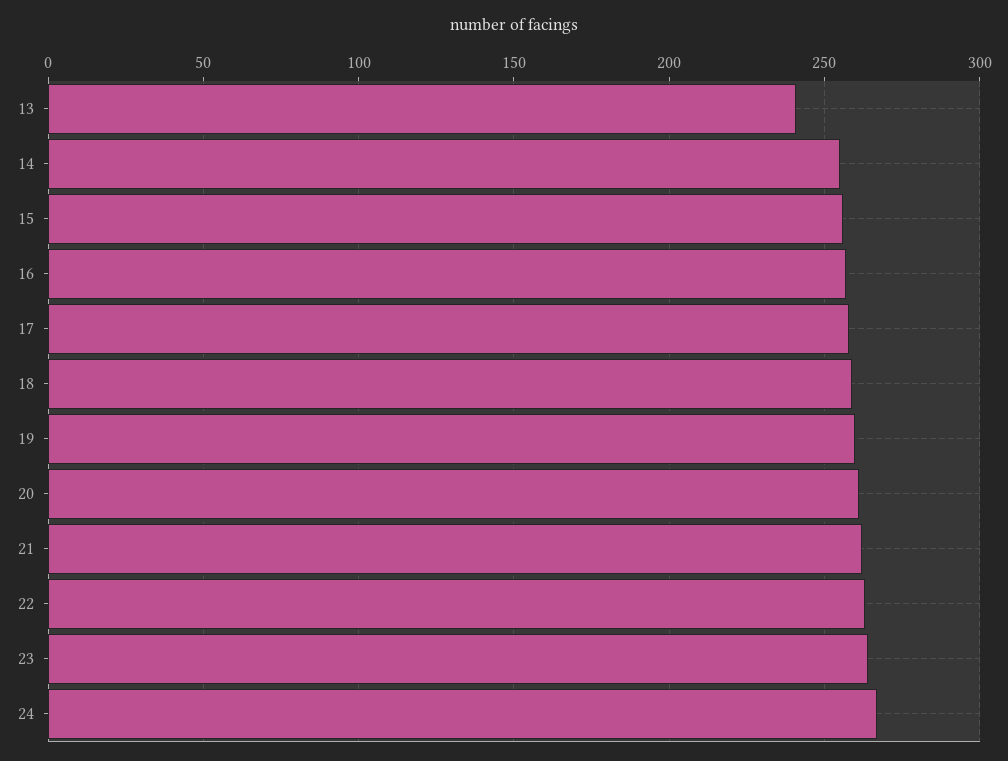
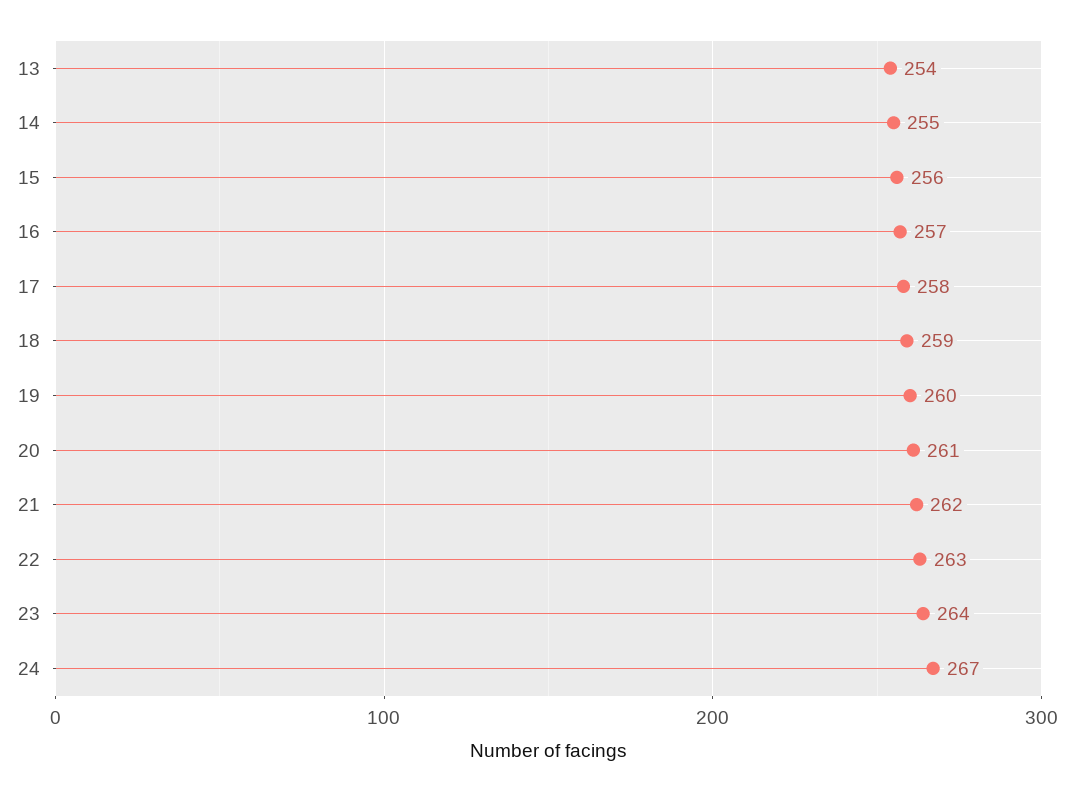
  {
-   "13": 240,
+   "13": 254,
    "14": 255,
    "15": 256,
    "16": 257,
    "17": 258,
    "18": 259,
    "19": 260,
    "20": 261,
    "21": 262,
    "22": 263,
    "23": 264,
    "24": 267
  }

